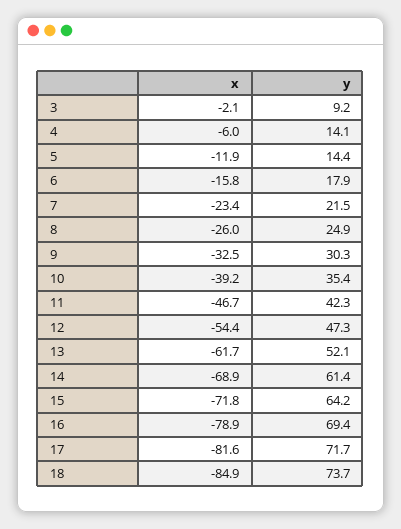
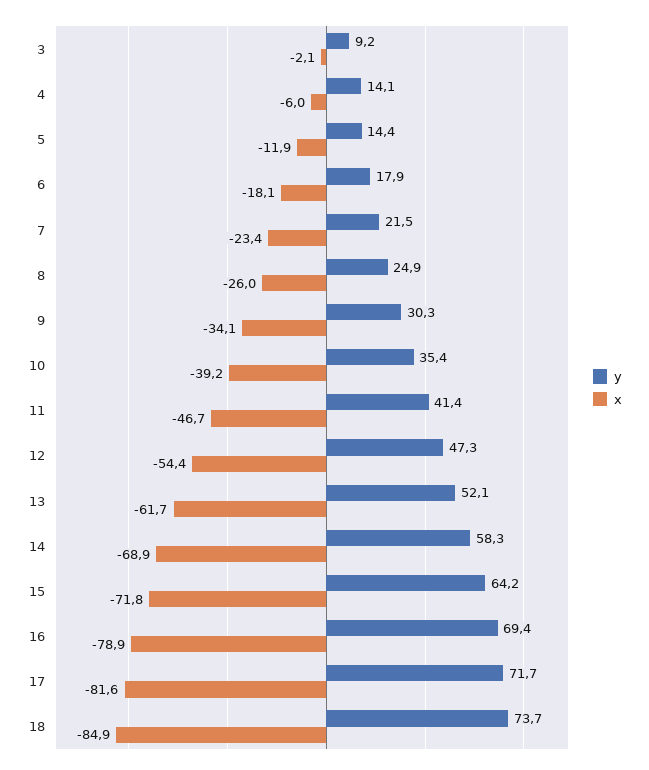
  {
    "x": {
      "3": -2.1,
      "4": -6,
      "5": -11.9,
-     "6": -15.8,
+     "6": -18.1,
      "7": -23.4,
      "8": -26,
-     "9": -32.5,
+     "9": -34.1,
      "10": -39.2,
      "11": -46.7,
      "12": -54.4,
      "13": -61.7,
      "14": -68.9,
      "15": -71.8,
      "16": -78.9,
      "17": -81.6,
      "18": -84.9
    },
    "y": {
      "3": 9.2,
      "4": 14.1,
      "5": 14.4,
      "6": 17.9,
      "7": 21.5,
      "8": 24.9,
      "9": 30.3,
      "10": 35.4,
-     "11": 42.3,
+     "11": 41.4,
      "12": 47.3,
      "13": 52.1,
-     "14": 61.4,
+     "14": 58.3,
      "15": 64.2,
      "16": 69.4,
      "17": 71.7,
      "18": 73.7
    }
  }

